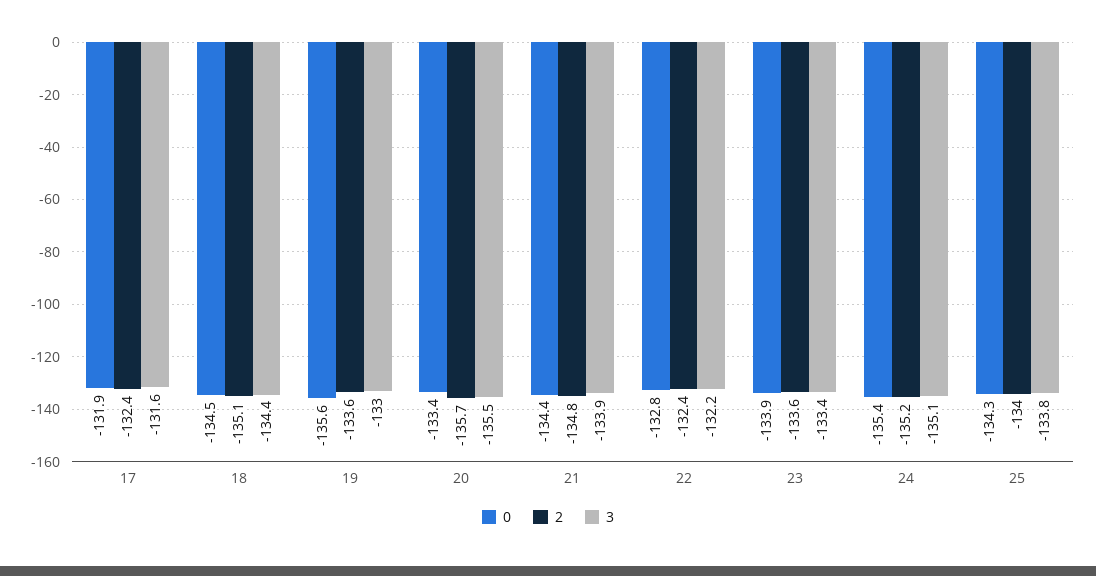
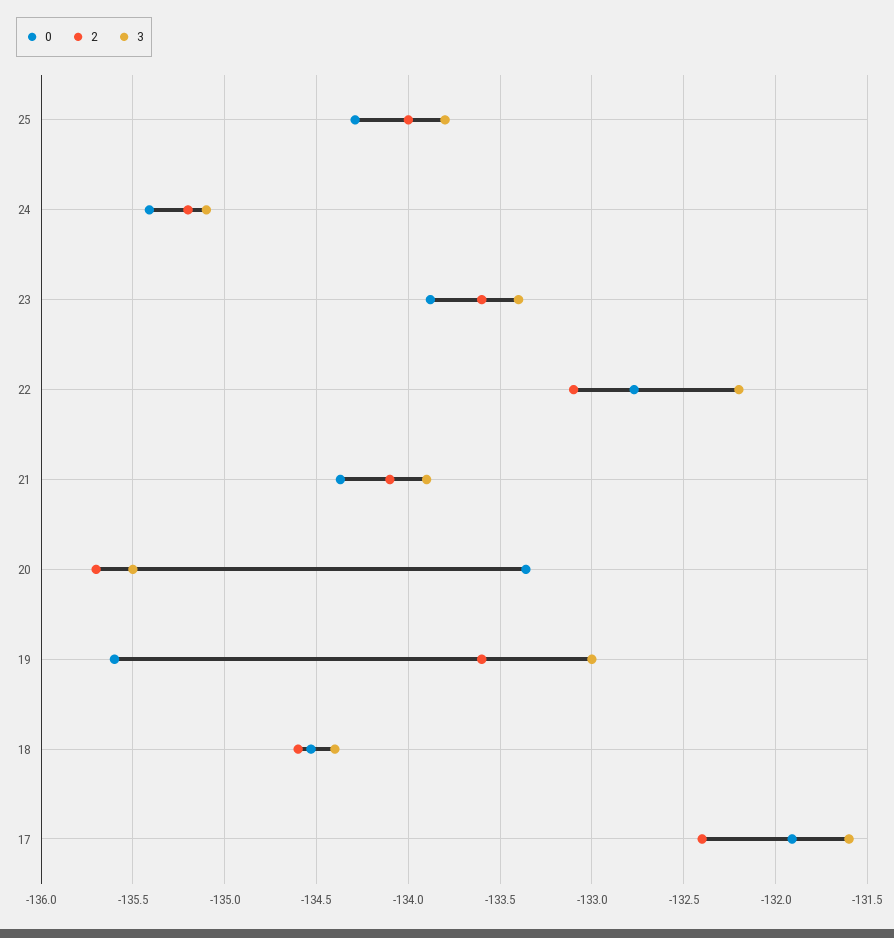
  {
    "0": {
      "17": -131.9,
      "18": -134.5,
      "19": -135.6,
      "20": -133.4,
      "21": -134.4,
      "22": -132.8,
      "23": -133.9,
      "24": -135.4,
      "25": -134.3
    },
    "2": {
      "17": -132.4,
-     "18": -135.1,
+     "18": -134.6,
      "19": -133.6,
      "20": -135.7,
-     "21": -134.8,
+     "21": -134.1,
-     "22": -132.4,
+     "22": -133.1,
      "23": -133.6,
      "24": -135.2,
      "25": -134
    },
    "3": {
      "17": -131.6,
      "18": -134.4,
      "19": -133,
      "20": -135.5,
      "21": -133.9,
      "22": -132.2,
      "23": -133.4,
      "24": -135.1,
      "25": -133.8
    }
  }

